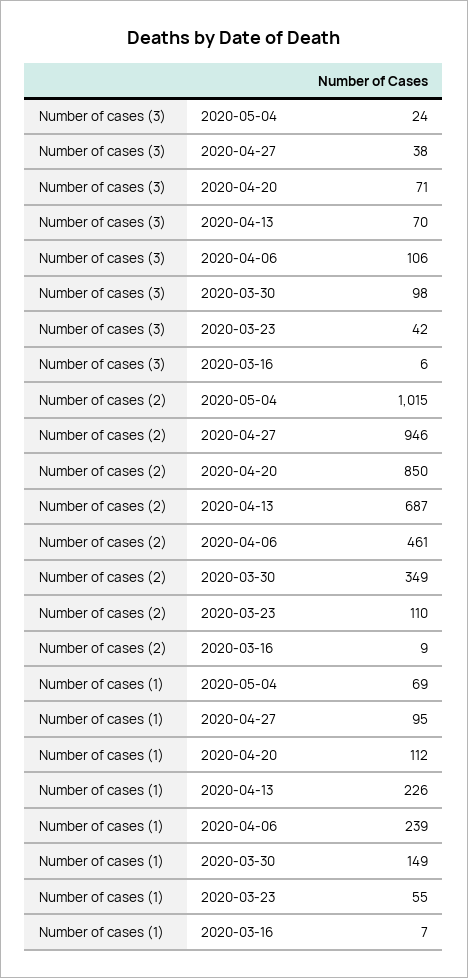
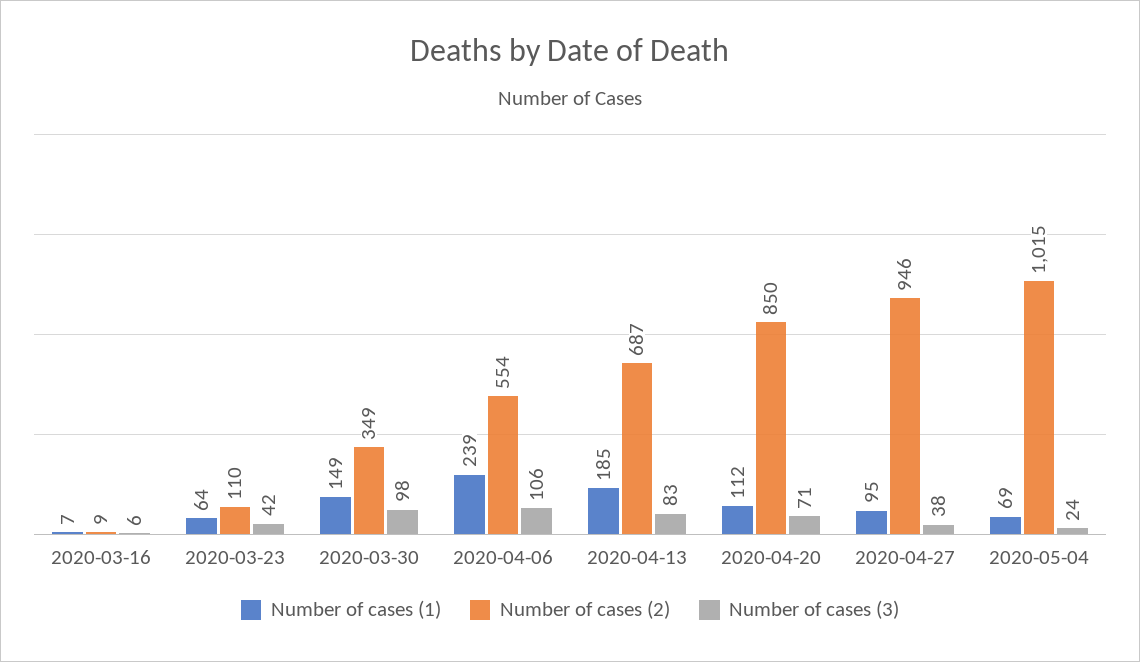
  {
    "Number of cases (3)": {
      "2020-05-04": 24,
      "2020-04-27": 38,
      "2020-04-20": 71,
-     "2020-04-13": 70,
+     "2020-04-13": 83,
      "2020-04-06": 106,
      "2020-03-30": 98,
      "2020-03-23": 42,
      "2020-03-16": 6
    },
    "Number of cases (2)": {
      "2020-05-04": 1015,
      "2020-04-27": 946,
      "2020-04-20": 850,
      "2020-04-13": 687,
-     "2020-04-06": 461,
+     "2020-04-06": 554,
      "2020-03-30": 349,
      "2020-03-23": 110,
      "2020-03-16": 9
    },
    "Number of cases (1)": {
      "2020-05-04": 69,
      "2020-04-27": 95,
      "2020-04-20": 112,
-     "2020-04-13": 226,
+     "2020-04-13": 185,
      "2020-04-06": 239,
      "2020-03-30": 149,
-     "2020-03-23": 55,
+     "2020-03-23": 64,
      "2020-03-16": 7
    }
  }

